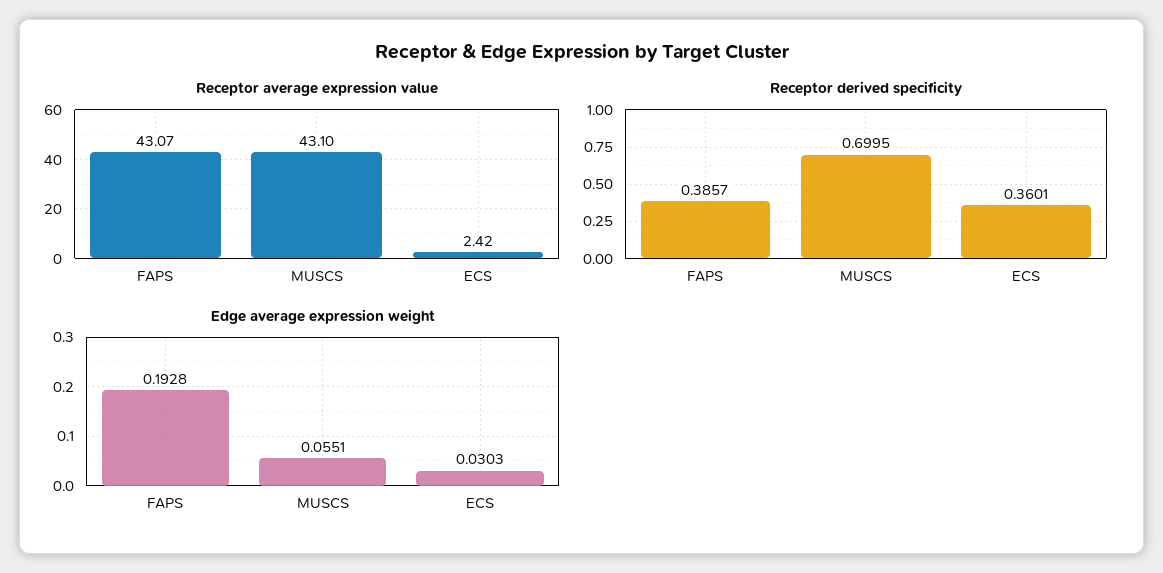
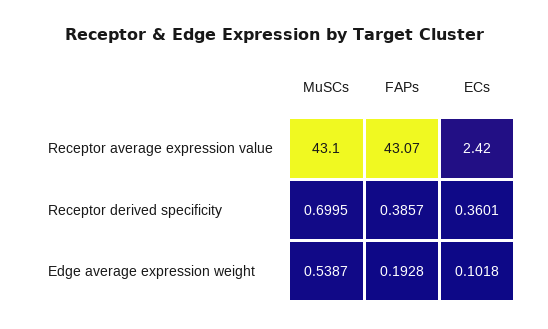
  {
    "Receptor average expression value": {
      "FAPS": 43.07,
      "MUSCS": 43.1,
      "ECS": 2.42
    },
    "Receptor derived specificity": {
      "FAPS": 0.3857,
      "MUSCS": 0.6995,
      "ECS": 0.3601
    },
    "Edge average expression weight": {
      "FAPS": 0.1928,
-     "MUSCS": 0.0551,
+     "MUSCS": 0.5387,
-     "ECS": 0.0303
+     "ECS": 0.1018
    }
  }

